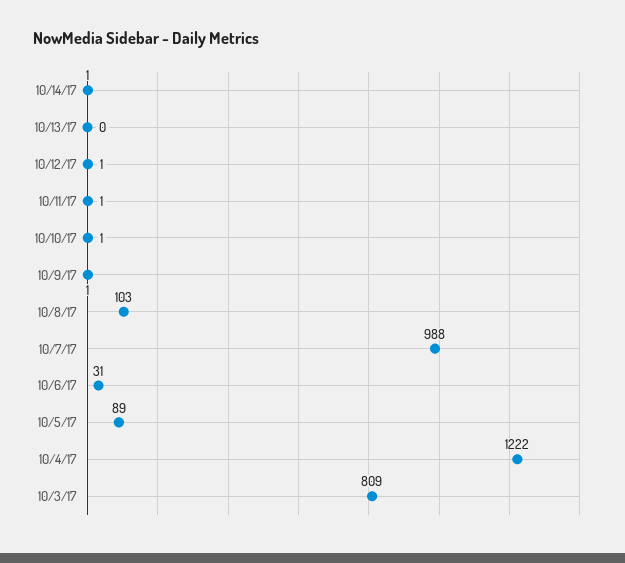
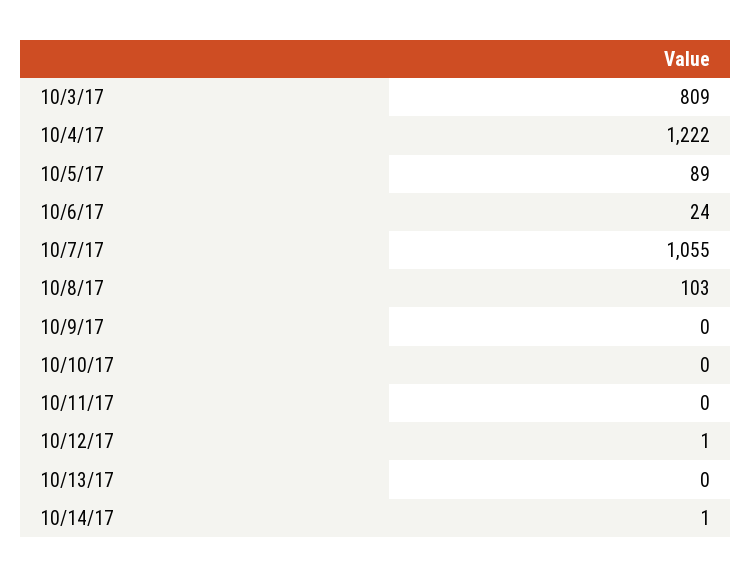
  {
    "10/14/17": 1,
    "10/13/17": 0,
    "10/12/17": 1,
-   "10/11/17": 1,
+   "10/11/17": 0,
-   "10/10/17": 1,
+   "10/10/17": 0,
-   "10/9/17": 1,
+   "10/9/17": 0,
    "10/8/17": 103,
-   "10/7/17": 988,
+   "10/7/17": 1055,
-   "10/6/17": 31,
+   "10/6/17": 24,
    "10/5/17": 89,
    "10/4/17": 1222,
    "10/3/17": 809
  }

